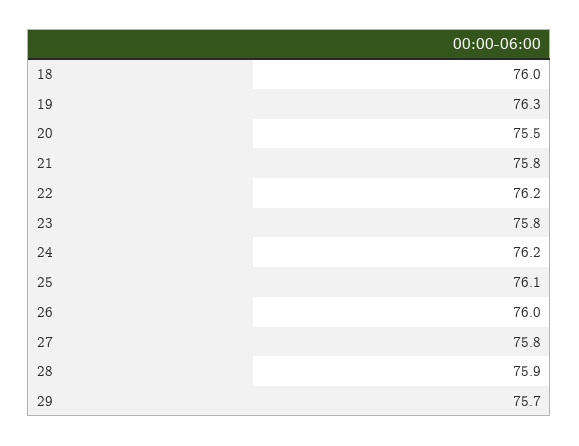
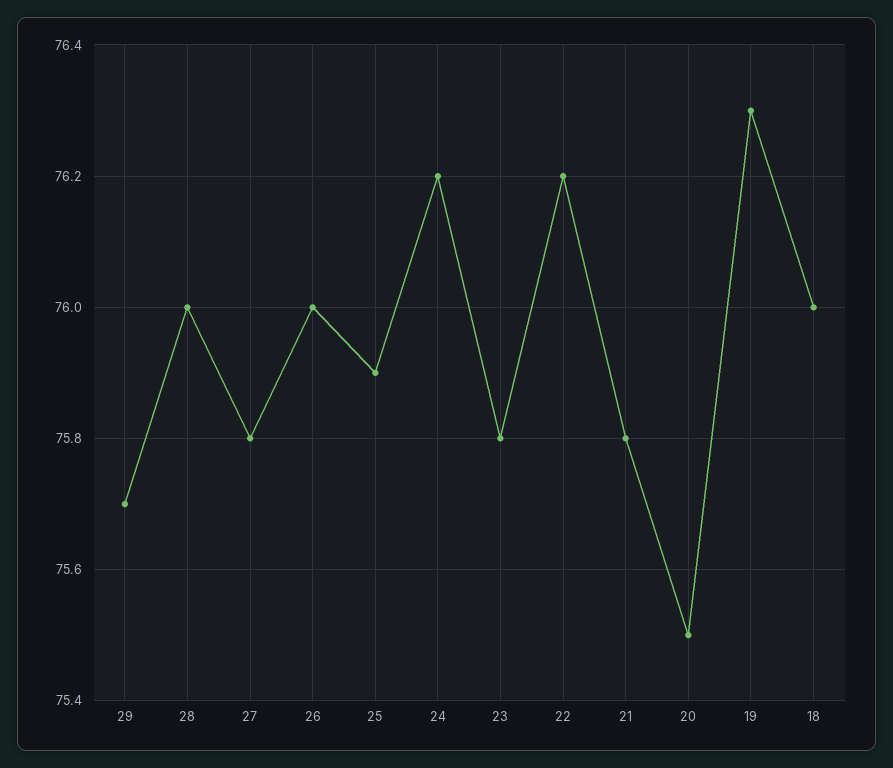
  {
    "18": 76,
    "19": 76.3,
    "20": 75.5,
    "21": 75.8,
    "22": 76.2,
    "23": 75.8,
    "24": 76.2,
-   "25": 76.1,
+   "25": 75.9,
    "26": 76,
    "27": 75.8,
-   "28": 75.9,
+   "28": 76,
    "29": 75.7
  }

